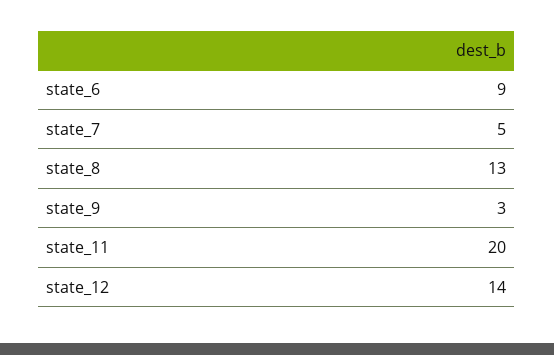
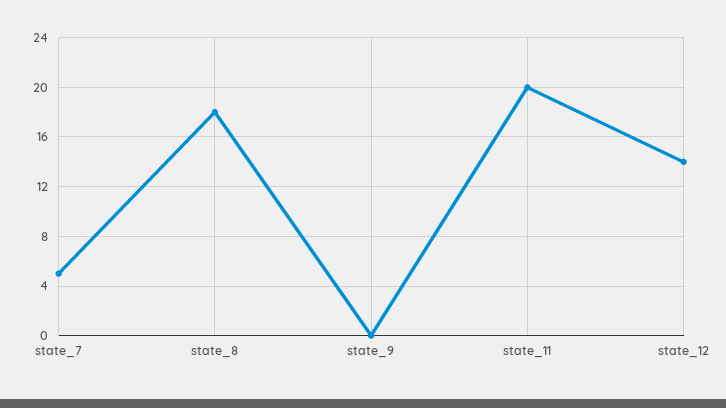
  {
-   "state_6": 9,
    "state_7": 5,
-   "state_8": 13,
+   "state_8": 18,
-   "state_9": 3,
+   "state_9": 0,
    "state_11": 20,
    "state_12": 14
  }

